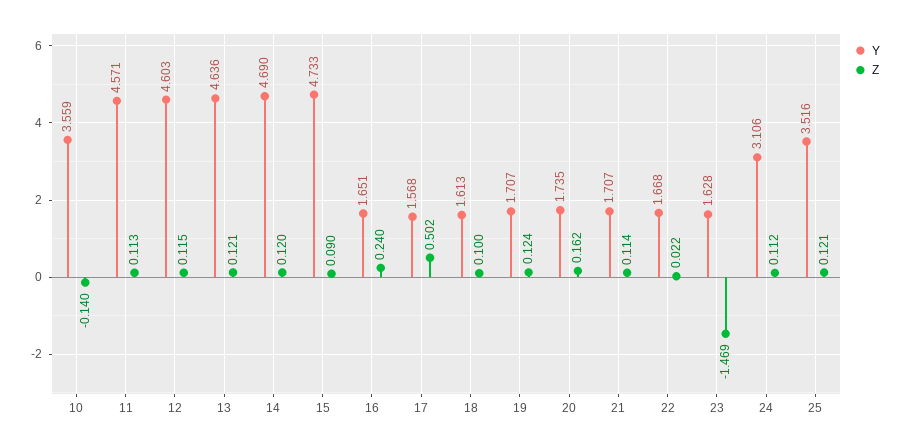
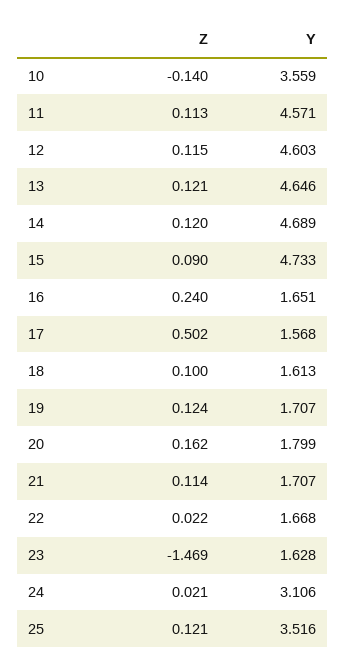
  {
    "Y": {
      "10": 3.559,
      "11": 4.571,
      "12": 4.603,
-     "13": 4.636,
+     "13": 4.646,
-     "14": 4.69,
+     "14": 4.689,
      "15": 4.733,
      "16": 1.651,
      "17": 1.568,
      "18": 1.613,
      "19": 1.707,
-     "20": 1.735,
+     "20": 1.799,
      "21": 1.707,
      "22": 1.668,
      "23": 1.628,
      "24": 3.106,
      "25": 3.516
    },
    "Z": {
      "10": -0.14,
      "11": 0.113,
      "12": 0.115,
      "13": 0.121,
      "14": 0.12,
      "15": 0.09,
      "16": 0.24,
      "17": 0.502,
      "18": 0.1,
      "19": 0.124,
      "20": 0.162,
      "21": 0.114,
      "22": 0.022,
      "23": -1.469,
-     "24": 0.112,
+     "24": 0.021,
      "25": 0.121
    }
  }

